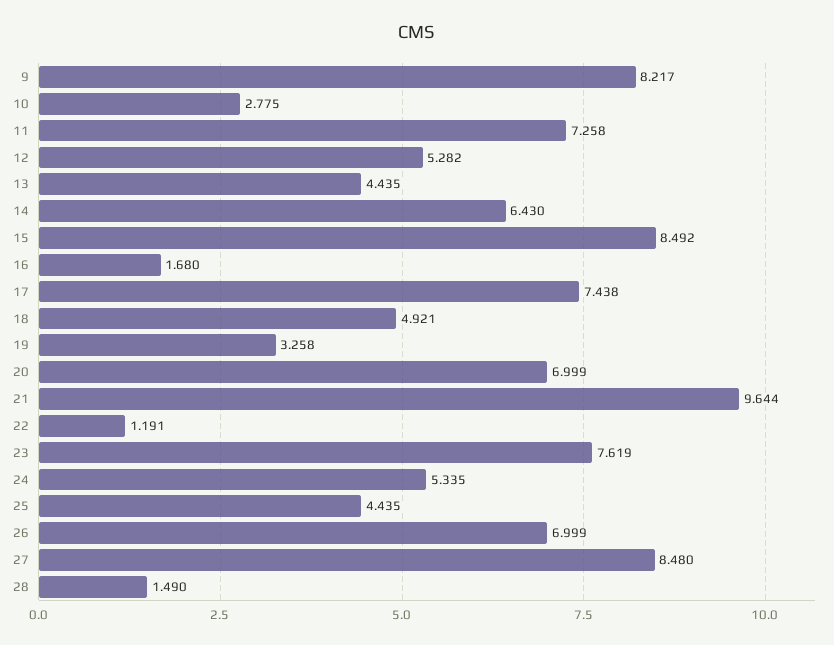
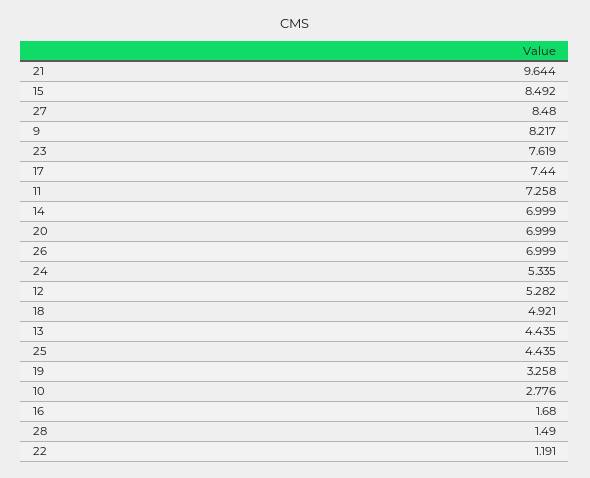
  {
    "9": 8.217,
-   "10": 2.775,
+   "10": 2.776,
    "11": 7.258,
    "12": 5.282,
    "13": 4.435,
-   "14": 6.43,
+   "14": 6.999,
    "15": 8.492,
    "16": 1.68,
-   "17": 7.438,
+   "17": 7.44,
    "18": 4.921,
    "19": 3.258,
    "20": 6.999,
    "21": 9.644,
    "22": 1.191,
    "23": 7.619,
    "24": 5.335,
    "25": 4.435,
    "26": 6.999,
    "27": 8.48,
    "28": 1.49
  }

